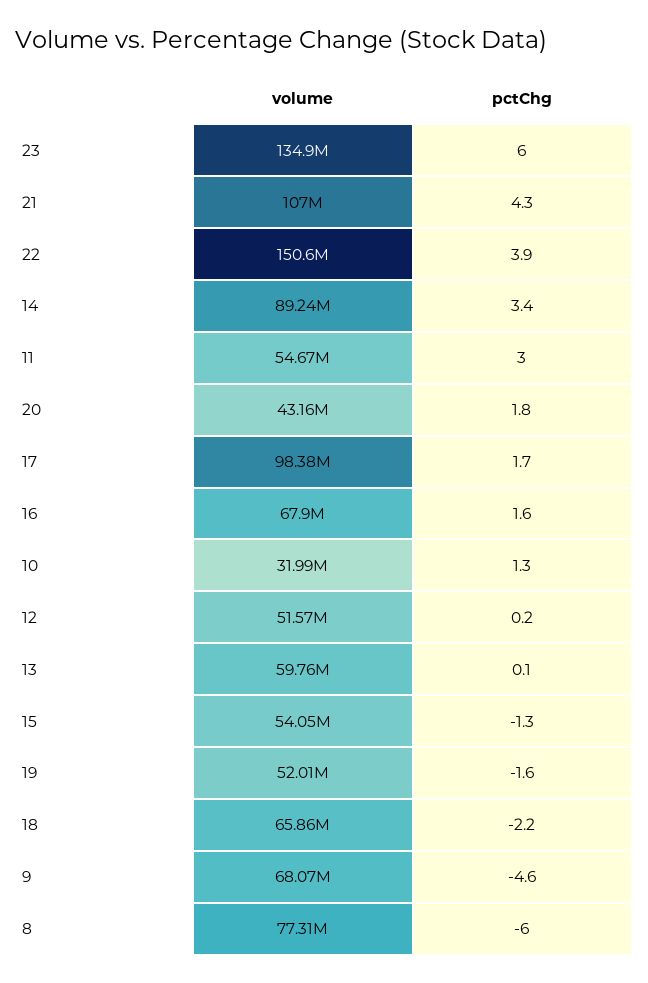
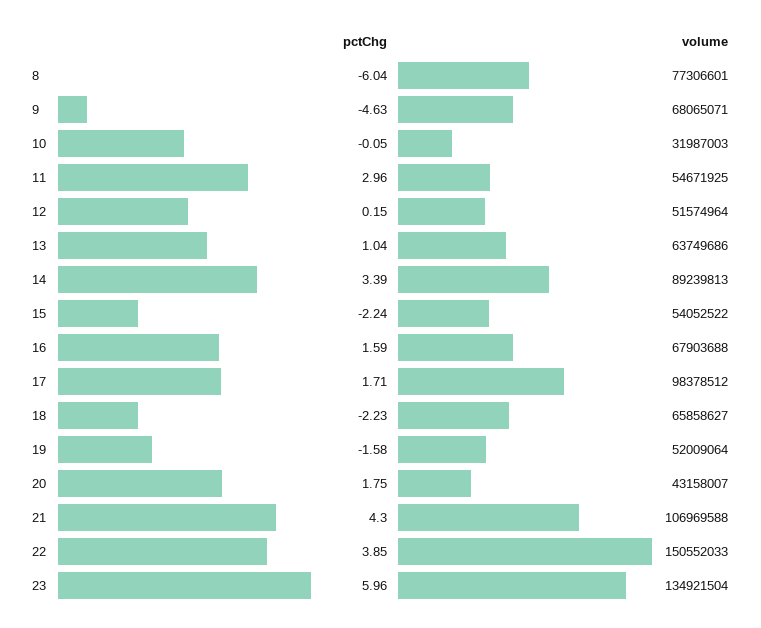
  {
    "volume": {
      "23": 134921504,
      "21": 106969588,
      "22": 150552033,
      "14": 89239813,
      "11": 54671925,
      "20": 43158007,
      "17": 98378512,
      "16": 67903688,
      "10": 31987003,
      "12": 51574964,
-     "13": 59760000,
+     "13": 63749686,
      "15": 54052522,
      "19": 52009064,
      "18": 65858627,
      "9": 68065071,
      "8": 77306601
    },
    "pctChg": {
      "23": 5.96,
      "21": 4.3,
      "22": 3.85,
      "14": 3.39,
      "11": 2.96,
      "20": 1.75,
      "17": 1.71,
      "16": 1.59,
-     "10": 1.3,
+     "10": -0.05,
      "12": 0.15,
-     "13": 0.1,
+     "13": 1.04,
-     "15": -1.3,
+     "15": -2.24,
      "19": -1.58,
      "18": -2.23,
      "9": -4.63,
      "8": -6.04
    }
  }

